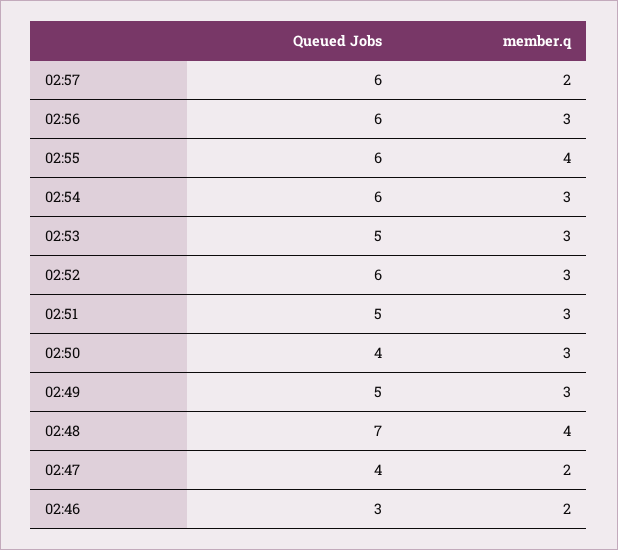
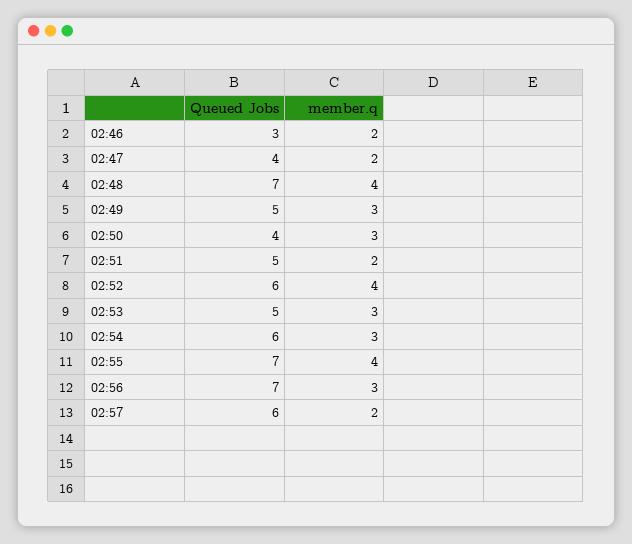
  {
    "Queued Jobs": {
      "02:57": 6,
-     "02:56": 6,
+     "02:56": 7,
-     "02:55": 6,
+     "02:55": 7,
      "02:54": 6,
      "02:53": 5,
      "02:52": 6,
      "02:51": 5,
      "02:50": 4,
      "02:49": 5,
      "02:48": 7,
      "02:47": 4,
      "02:46": 3
    },
    "member.q": {
      "02:57": 2,
      "02:56": 3,
      "02:55": 4,
      "02:54": 3,
      "02:53": 3,
-     "02:52": 3,
+     "02:52": 4,
-     "02:51": 3,
+     "02:51": 2,
      "02:50": 3,
      "02:49": 3,
      "02:48": 4,
      "02:47": 2,
      "02:46": 2
    }
  }

